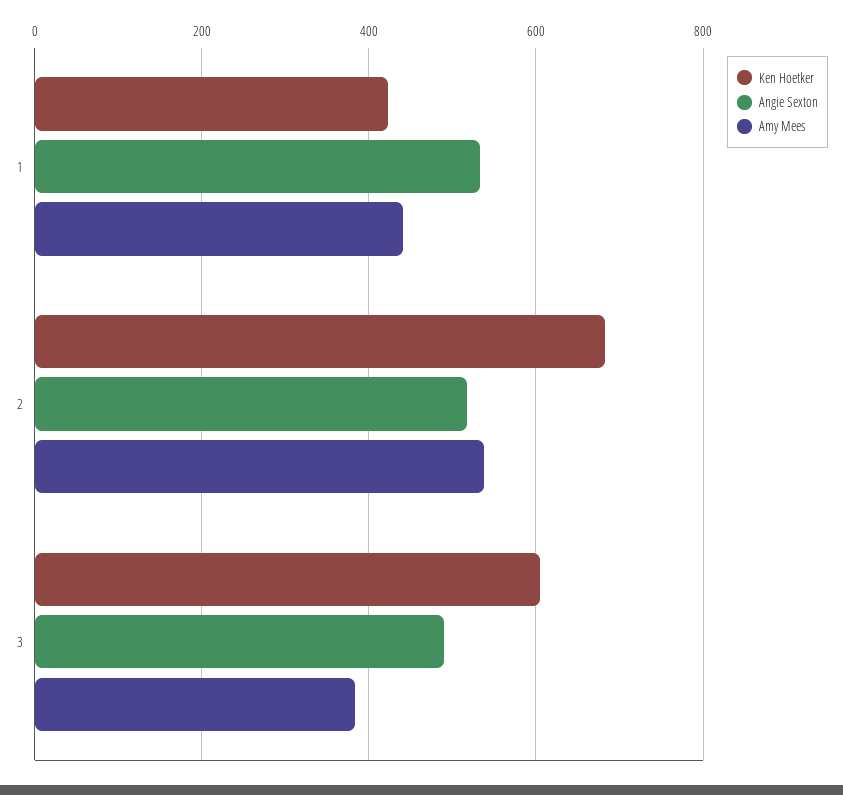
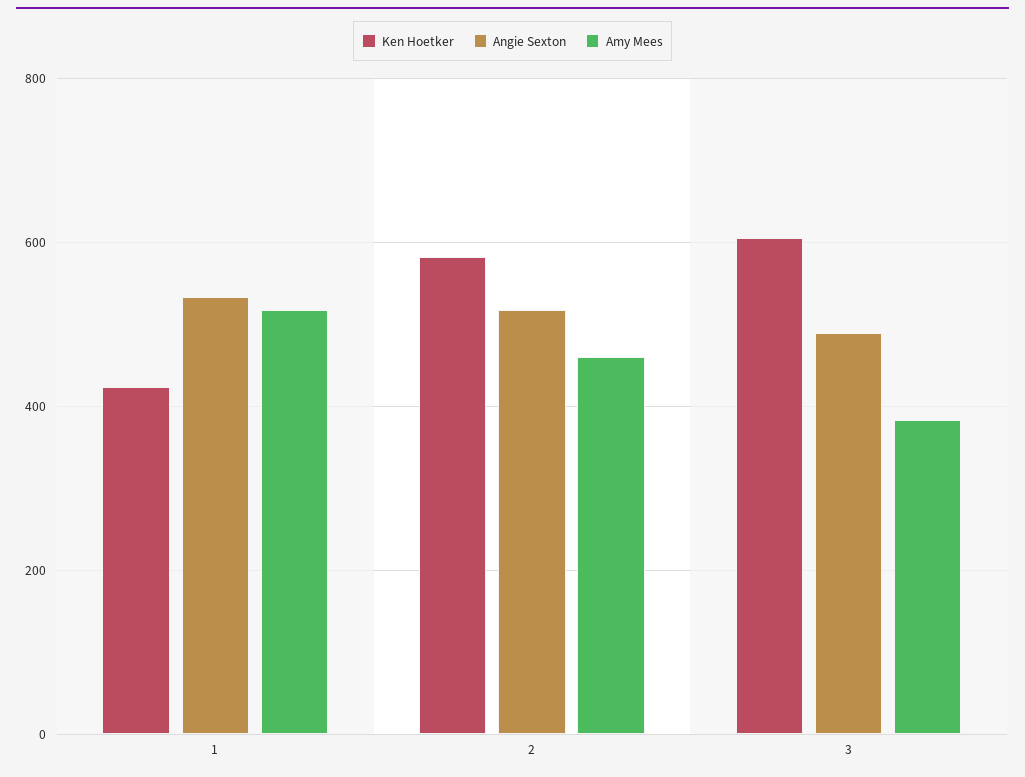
  {
    "Ken Hoetker": {
      "1": 420,
-     "2": 680,
+     "2": 580,
      "3": 600
    },
    "Angie Sexton": {
      "1": 540,
      "2": 520,
      "3": 480
    },
    "Amy Mees": {
-     "1": 440,
+     "1": 520,
-     "2": 540,
+     "2": 460,
      "3": 380
    }
  }

